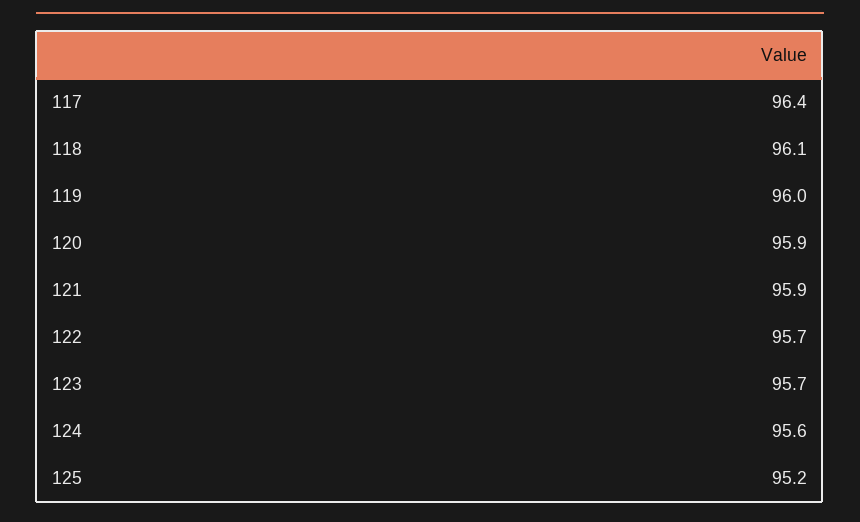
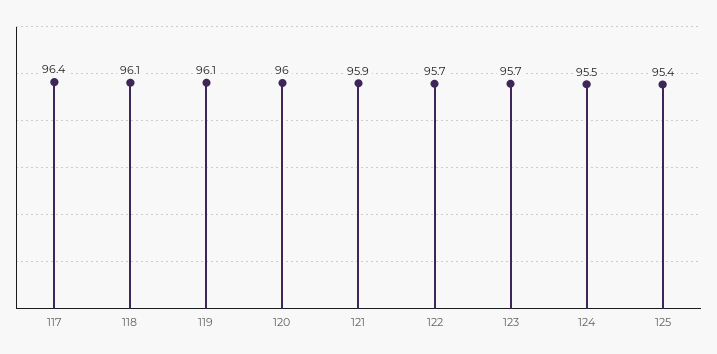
  {
    "117": 96.4,
    "118": 96.1,
-   "119": 96,
+   "119": 96.1,
-   "120": 95.9,
+   "120": 96,
    "121": 95.9,
    "122": 95.7,
    "123": 95.7,
-   "124": 95.6,
+   "124": 95.5,
-   "125": 95.2
+   "125": 95.4
  }

